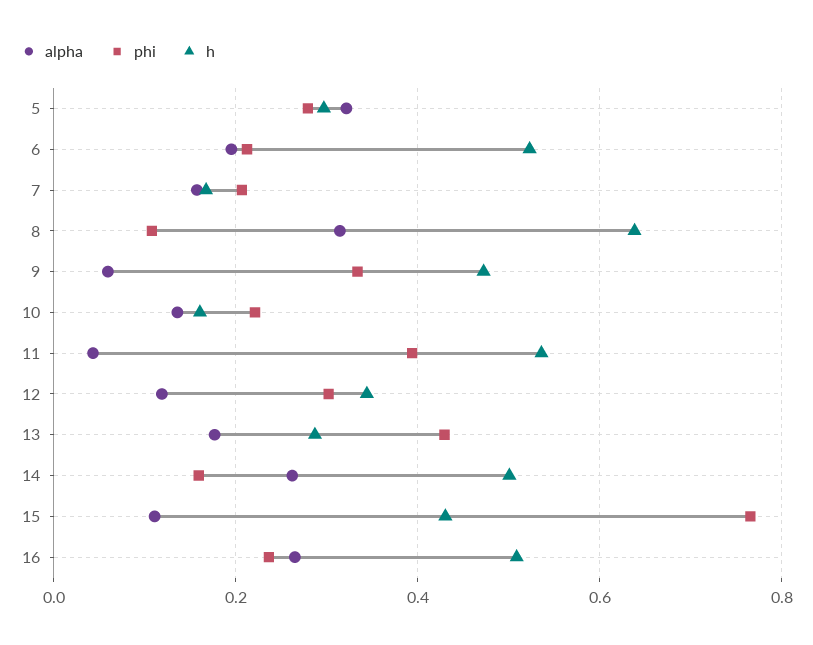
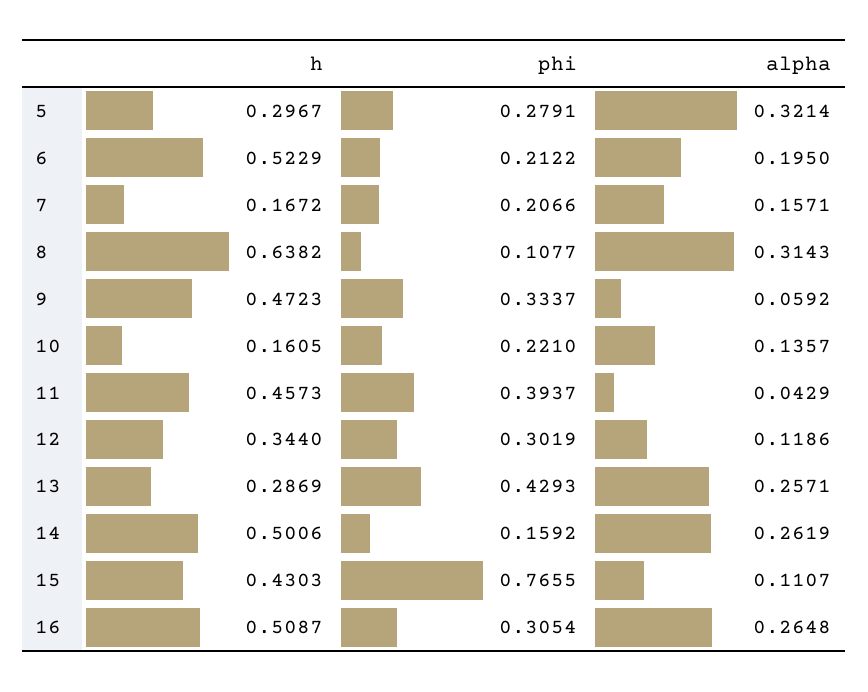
  {
    "alpha": {
      "5": 0.3214,
      "6": 0.195,
      "7": 0.1571,
      "8": 0.3143,
      "9": 0.0592,
      "10": 0.1357,
      "11": 0.0429,
      "12": 0.1186,
-     "13": 0.18,
+     "13": 0.2571,
      "14": 0.2619,
      "15": 0.1107,
      "16": 0.2648
    },
    "phi": {
      "5": 0.2791,
      "6": 0.2122,
      "7": 0.2066,
      "8": 0.1077,
      "9": 0.3337,
      "10": 0.221,
      "11": 0.3937,
      "12": 0.3019,
      "13": 0.4293,
      "14": 0.1592,
      "15": 0.7655,
-     "16": 0.24
+     "16": 0.3054
    },
    "h": {
      "5": 0.2967,
      "6": 0.5229,
      "7": 0.1672,
      "8": 0.6382,
      "9": 0.4723,
      "10": 0.1605,
-     "11": 0.54,
+     "11": 0.4573,
      "12": 0.344,
      "13": 0.2869,
      "14": 0.5006,
      "15": 0.4303,
      "16": 0.5087
    }
  }

